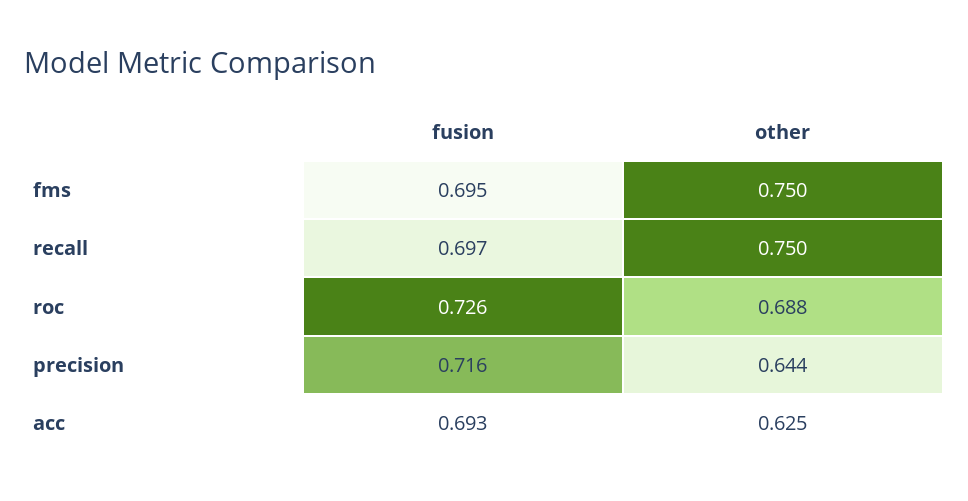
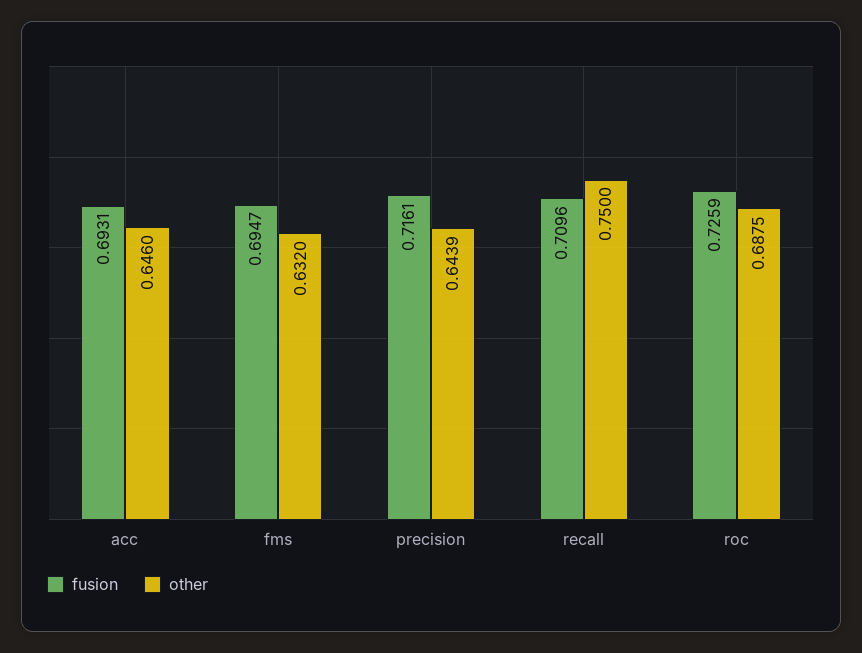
  {
    "fusion": {
      "fms": 0.6947,
-     "recall": 0.697,
+     "recall": 0.7096,
      "roc": 0.7259,
      "precision": 0.7161,
      "acc": 0.6931
    },
    "other": {
-     "fms": 0.75,
+     "fms": 0.632,
      "recall": 0.75,
      "roc": 0.6875,
      "precision": 0.6439,
-     "acc": 0.625
+     "acc": 0.646
    }
  }

